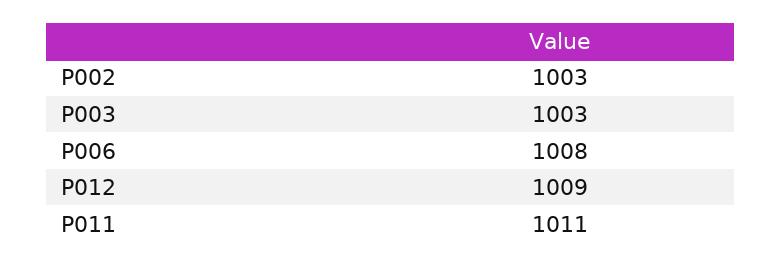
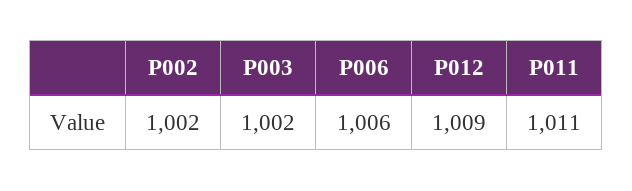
  {
-   "P002": 1003,
+   "P002": 1002,
-   "P003": 1003,
+   "P003": 1002,
-   "P006": 1008,
+   "P006": 1006,
    "P012": 1009,
    "P011": 1011
  }

